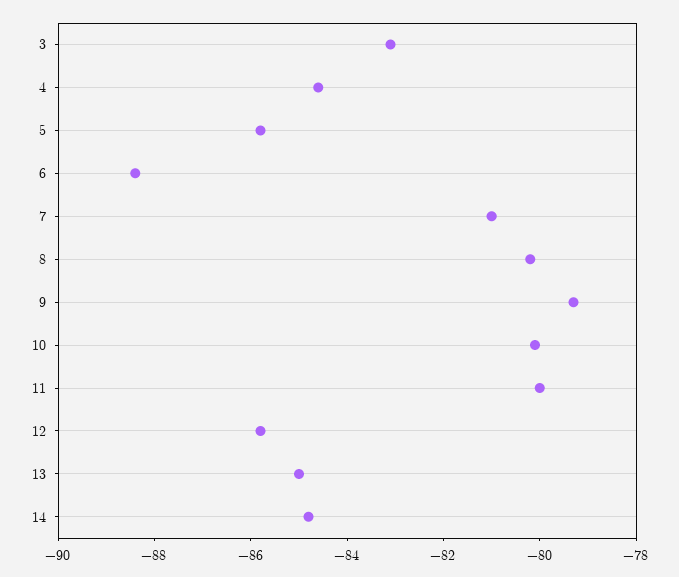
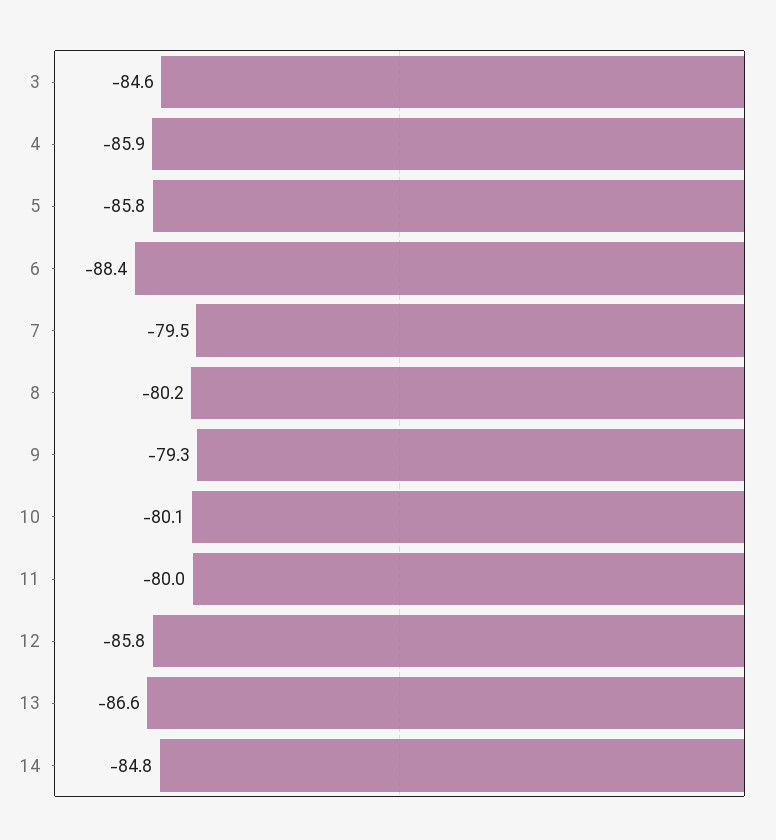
  {
-   "3": -83,
+   "3": -84.6,
-   "4": -84.5,
+   "4": -85.9,
    "5": -85.8,
    "6": -88.4,
-   "7": -81,
+   "7": -79.5,
    "8": -80.2,
    "9": -79.3,
    "10": -80.1,
    "11": -80,
    "12": -85.8,
-   "13": -85,
+   "13": -86.6,
    "14": -84.8
  }

